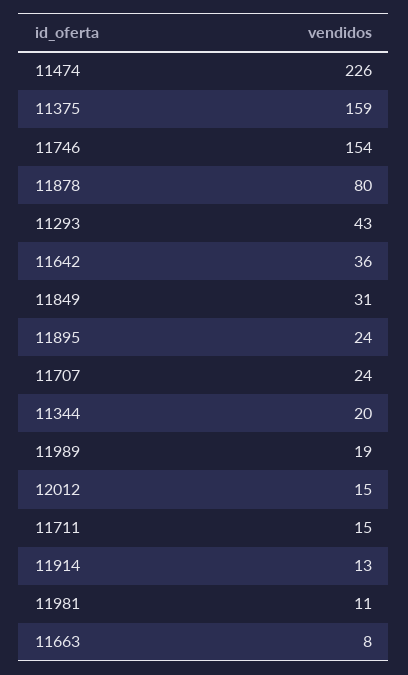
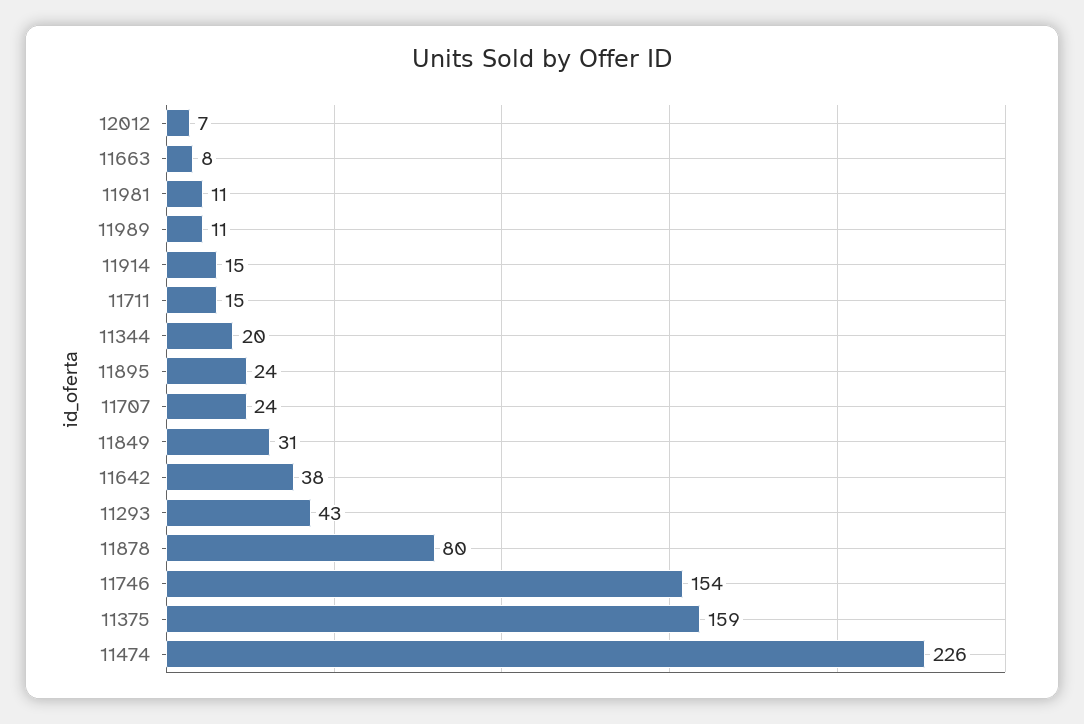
  {
    "11474": 226,
    "11375": 159,
    "11746": 154,
    "11878": 80,
    "11293": 43,
-   "11642": 36,
+   "11642": 38,
    "11849": 31,
    "11895": 24,
    "11707": 24,
    "11344": 20,
-   "11989": 19,
+   "11989": 11,
-   "12012": 15,
+   "12012": 7,
    "11711": 15,
-   "11914": 13,
+   "11914": 15,
    "11981": 11,
    "11663": 8
  }

